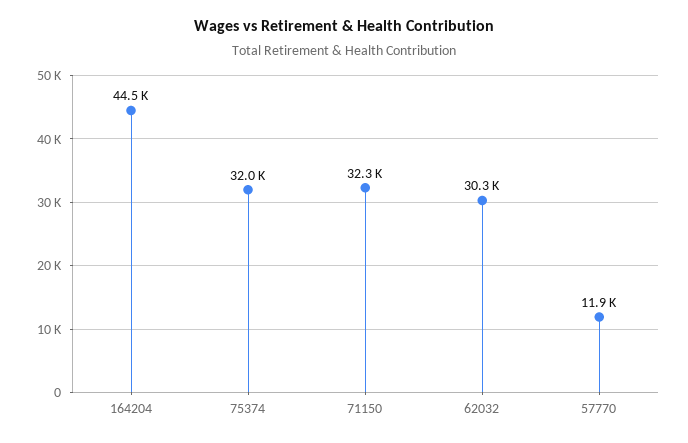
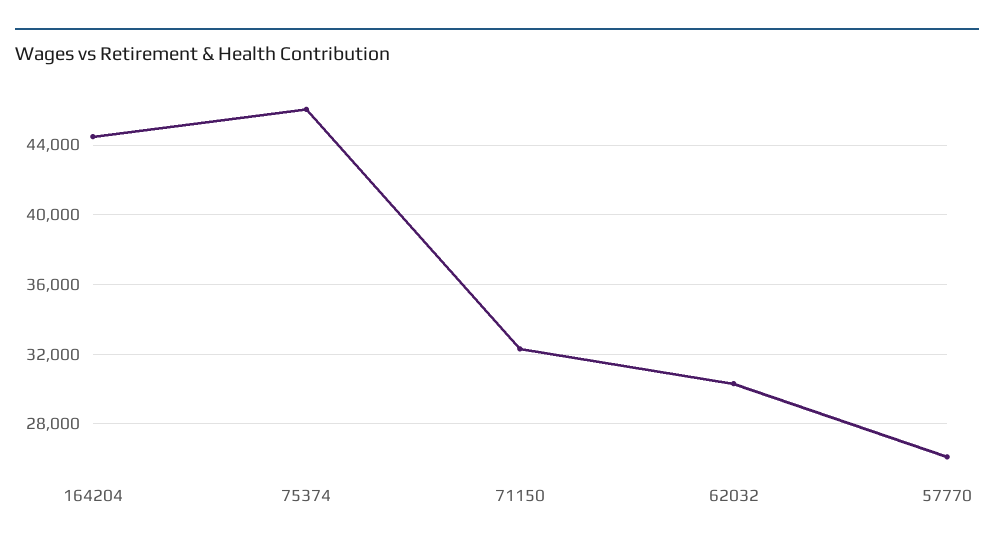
  {
    "164204": 44500,
-   "75374": 32000,
+   "75374": 46000,
    "71150": 32300,
    "62032": 30300,
-   "57770": 11900
+   "57770": 26000
  }

